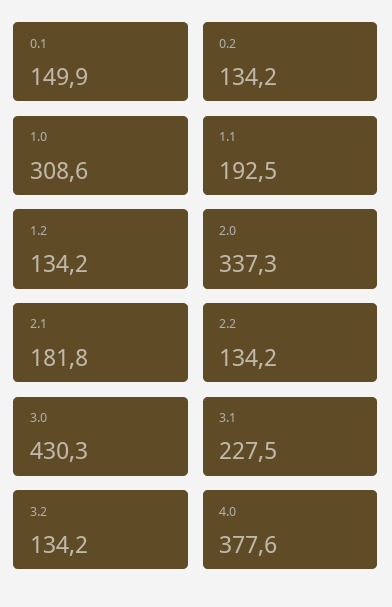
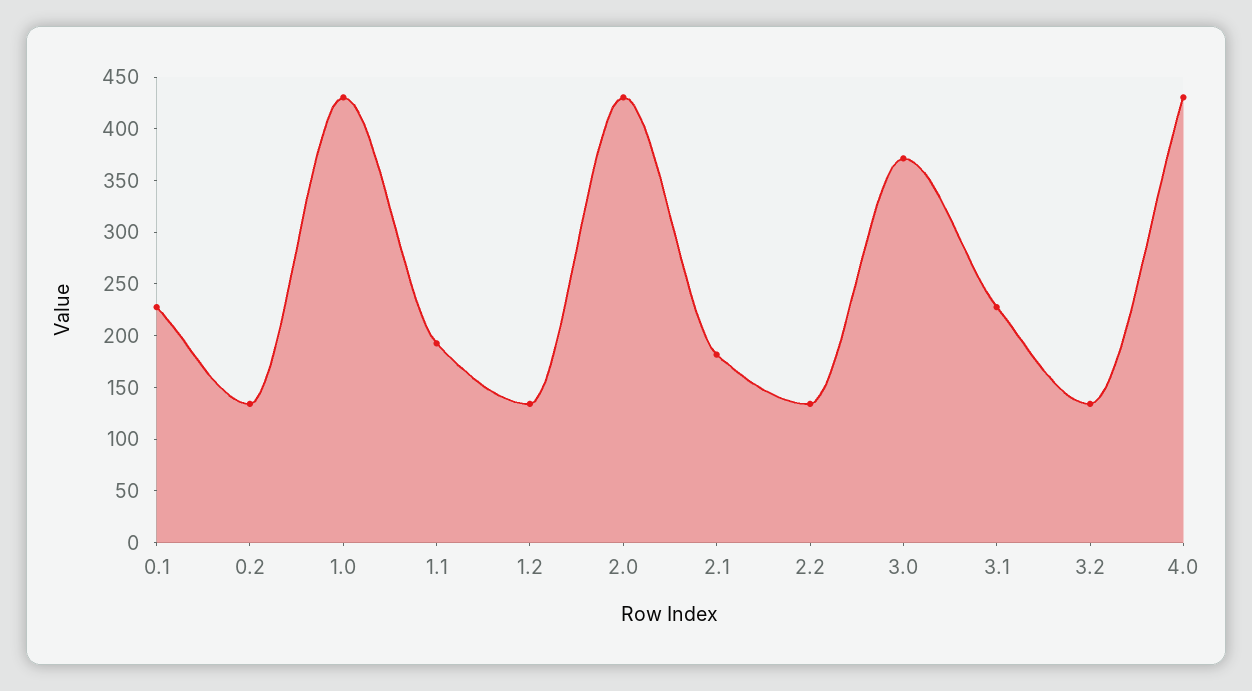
  {
-   "0.1": 149.9,
+   "0.1": 230,
    "0.2": 134.2,
-   "1.0": 308.6,
+   "1.0": 430,
    "1.1": 192.5,
    "1.2": 134.2,
-   "2.0": 337.3,
+   "2.0": 430,
    "2.1": 181.8,
    "2.2": 134.2,
-   "3.0": 430.3,
+   "3.0": 370,
    "3.1": 227.5,
    "3.2": 134.2,
-   "4.0": 377.6
+   "4.0": 430
  }

